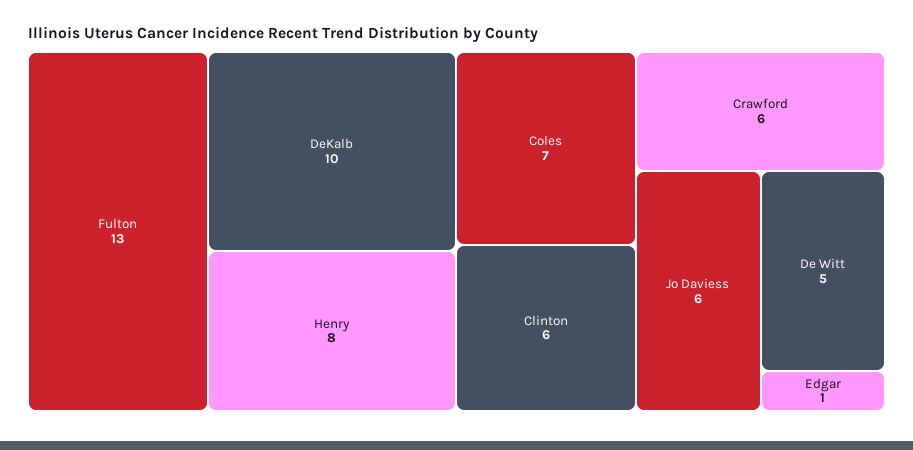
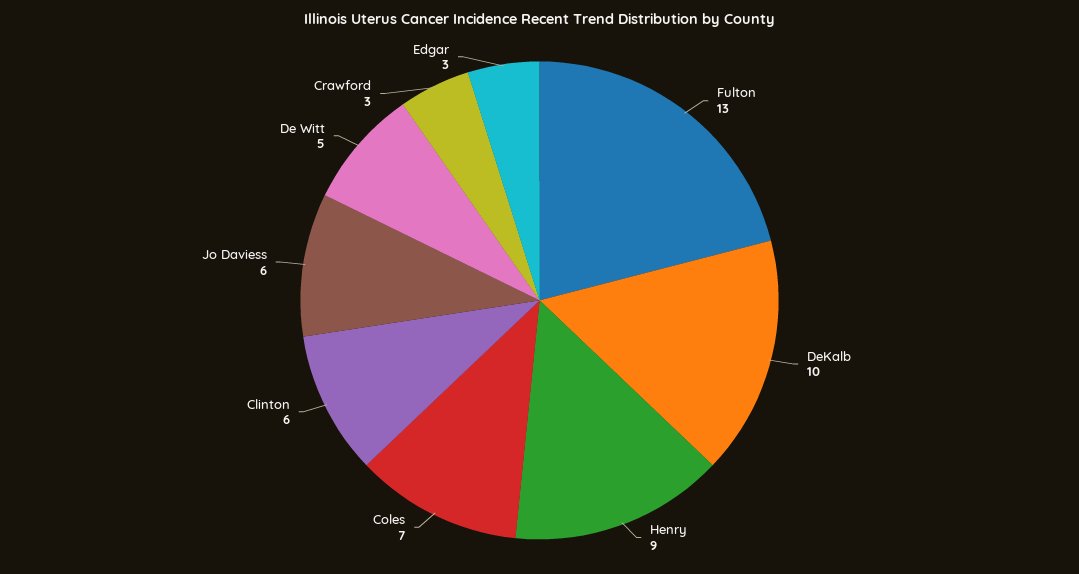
  {
    "Fulton": 13,
    "DeKalb": 10,
-   "Henry": 8,
+   "Henry": 9,
    "Coles": 7,
    "Clinton": 6,
-   "Crawford": 6,
+   "Crawford": 3,
    "Jo Daviess": 6,
    "De Witt": 5,
-   "Edgar": 1
+   "Edgar": 3
  }

